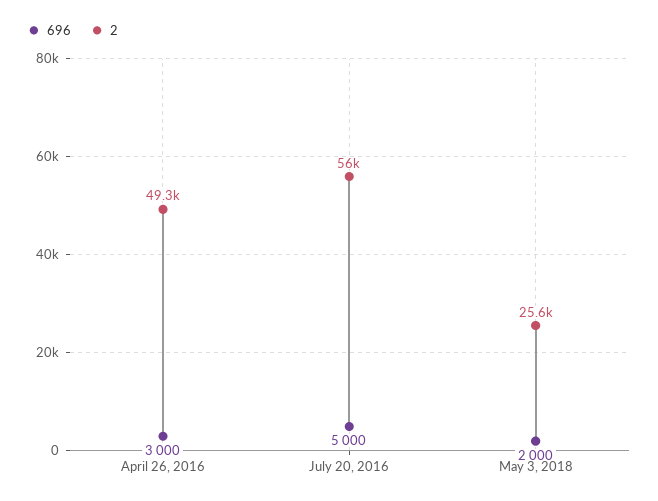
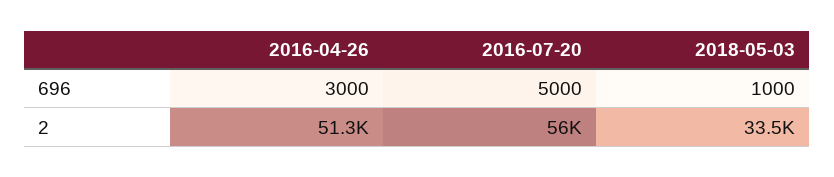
  {
    "696": {
      "April 26, 2016": 3000,
      "July 20, 2016": 5000,
-     "May 3, 2018": 2000
+     "May 3, 2018": 1000
    },
    "2": {
-     "April 26, 2016": 49300,
+     "April 26, 2016": 51300,
      "July 20, 2016": 56000,
-     "May 3, 2018": 25600
+     "May 3, 2018": 33500
    }
  }

